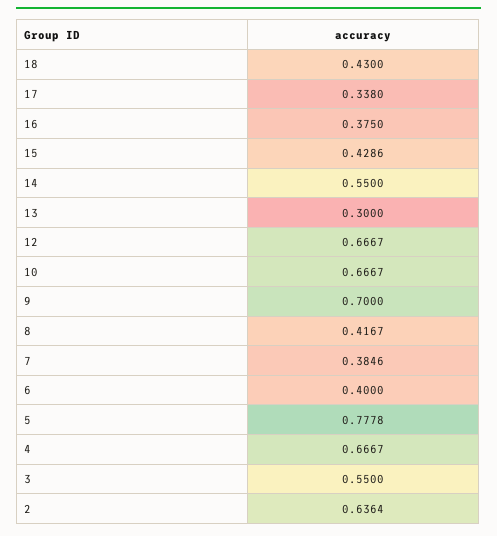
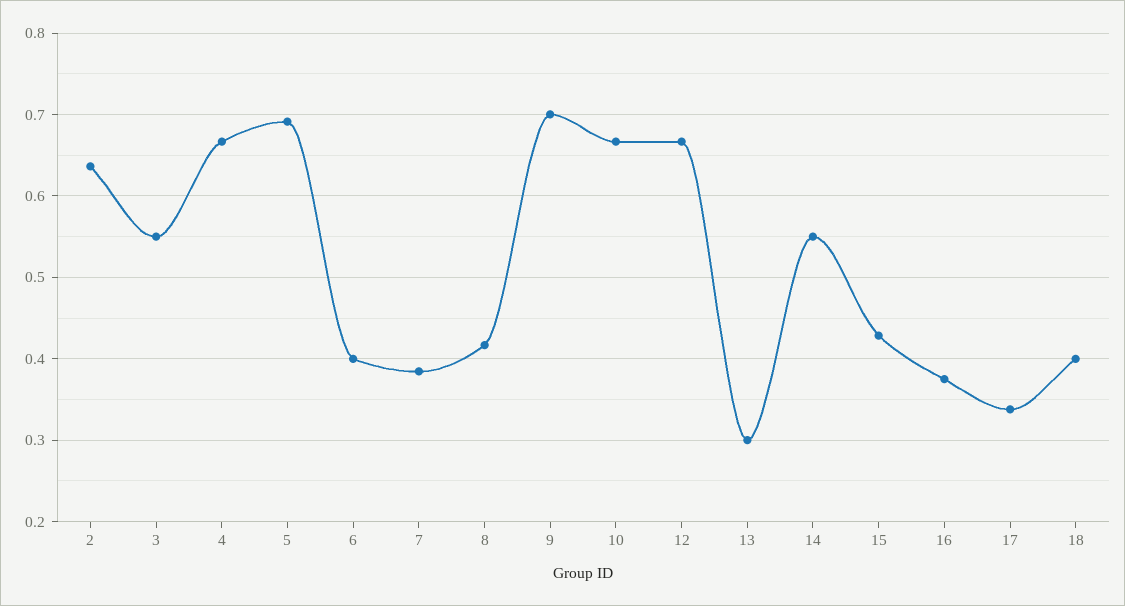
  {
-   "18": 0.43,
+   "18": 0.4,
    "17": 0.338,
    "16": 0.375,
    "15": 0.4286,
    "14": 0.55,
    "13": 0.3,
    "12": 0.6667,
    "10": 0.6667,
    "9": 0.7,
    "8": 0.4167,
    "7": 0.3846,
    "6": 0.4,
-   "5": 0.7778,
+   "5": 0.69,
    "4": 0.6667,
    "3": 0.55,
    "2": 0.6364
  }

